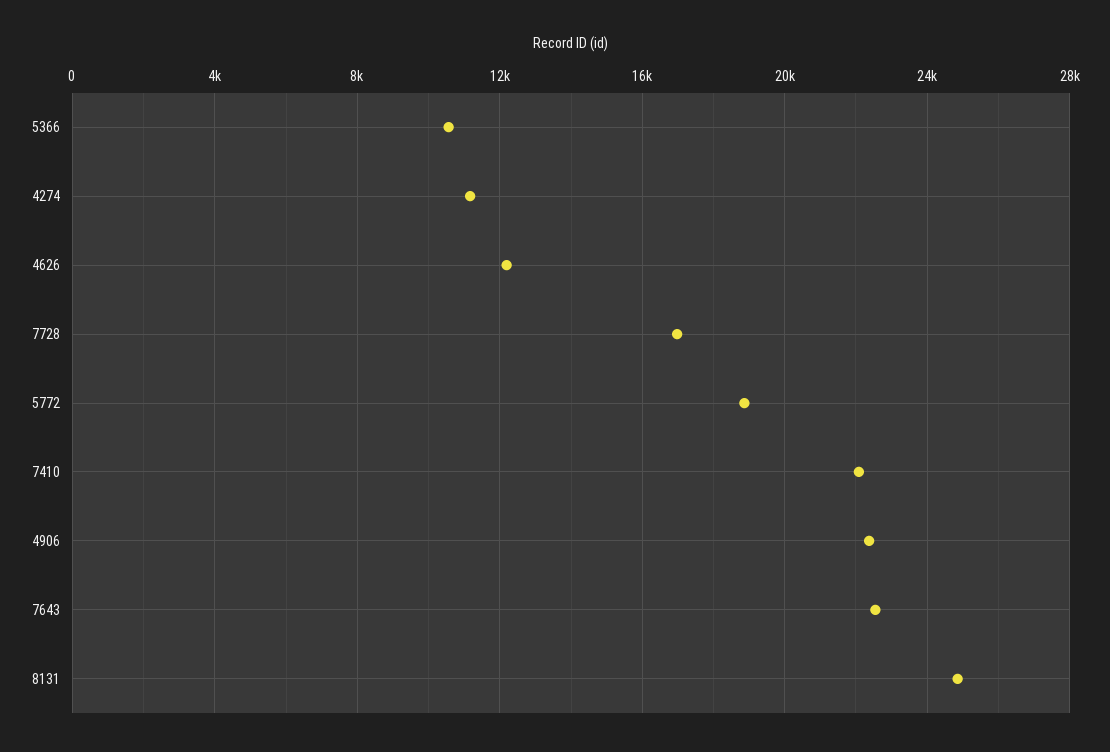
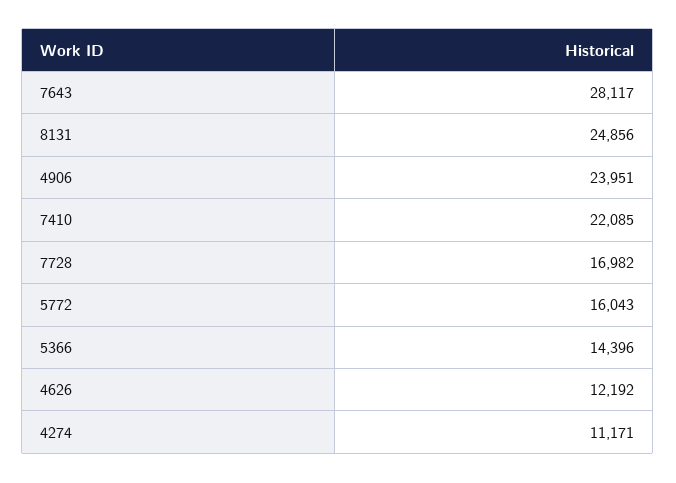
  {
-   "5366": 10500,
+   "5366": 14396,
    "4274": 11171,
    "4626": 12192,
    "7728": 16982,
-   "5772": 19000,
+   "5772": 16043,
    "7410": 22085,
-   "4906": 22500,
+   "4906": 23951,
-   "7643": 22500,
+   "7643": 28117,
    "8131": 24856
  }

